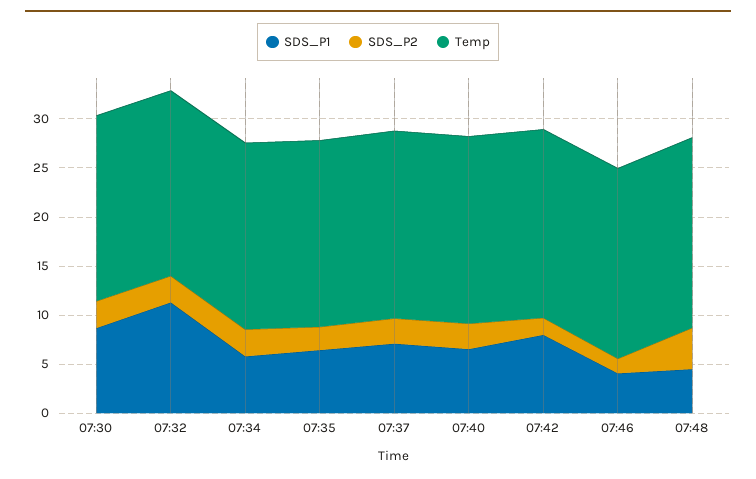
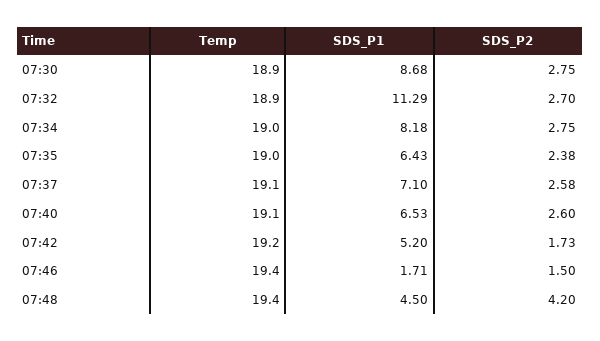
  {
    "SDS_P1": {
      "07:30": 8.68,
      "07:32": 11.29,
-     "07:34": 6,
+     "07:34": 8.18,
      "07:35": 6.43,
      "07:37": 7.1,
      "07:40": 6.53,
-     "07:42": 8,
+     "07:42": 5.2,
-     "07:46": 4,
+     "07:46": 1.71,
      "07:48": 4.5
    },
    "SDS_P2": {
      "07:30": 2.75,
      "07:32": 2.7,
      "07:34": 2.75,
      "07:35": 2.38,
      "07:37": 2.58,
      "07:40": 2.6,
      "07:42": 1.73,
      "07:46": 1.5,
      "07:48": 4.2
    },
    "Temp": {
      "07:30": 18.9,
      "07:32": 18.9,
      "07:34": 19,
      "07:35": 19,
      "07:37": 19.1,
      "07:40": 19.1,
      "07:42": 19.2,
      "07:46": 19.4,
      "07:48": 19.4
    }
  }

